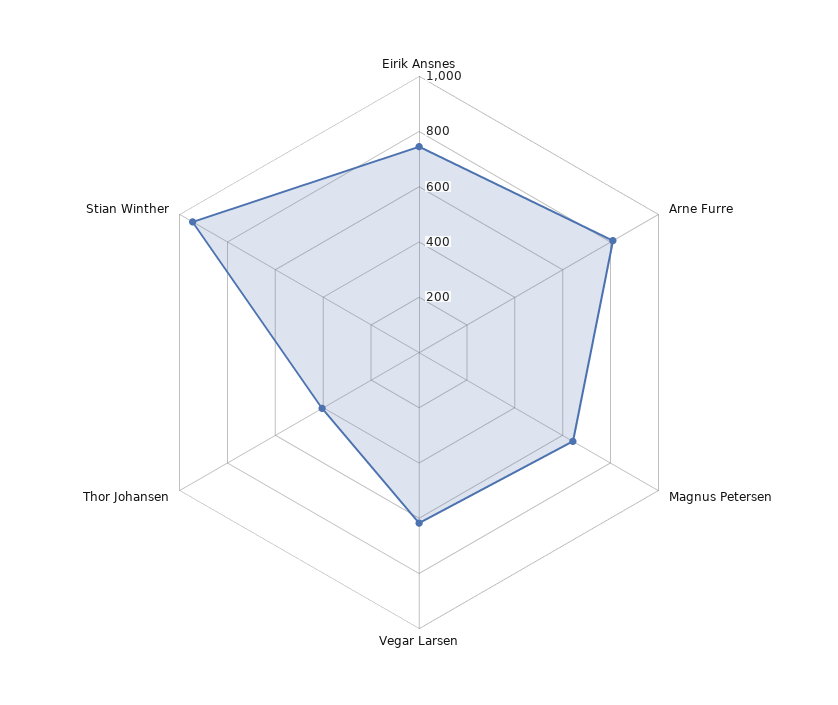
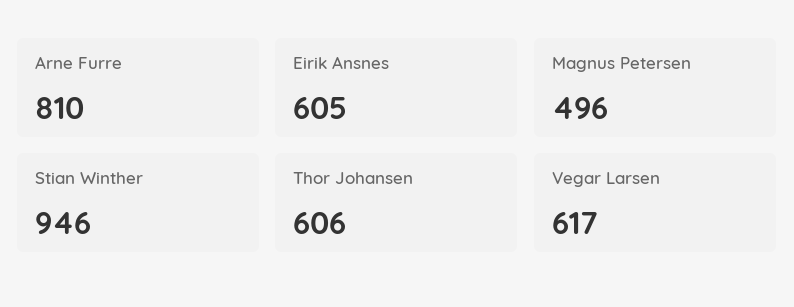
  {
-   "Eirik Ansnes": 750,
+   "Eirik Ansnes": 605,
    "Arne Furre": 810,
-   "Magnus Petersen": 650,
+   "Magnus Petersen": 496,
    "Vegar Larsen": 617,
-   "Thor Johansen": 400,
+   "Thor Johansen": 606,
    "Stian Winther": 946
  }

